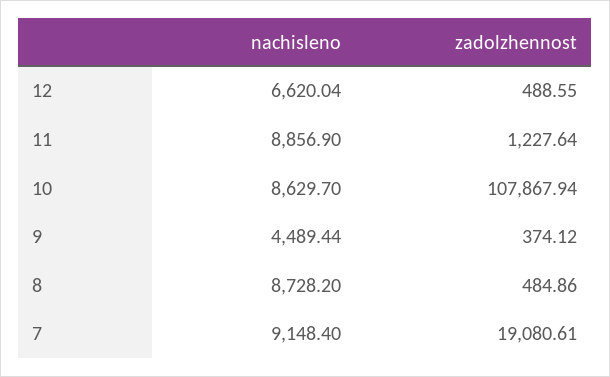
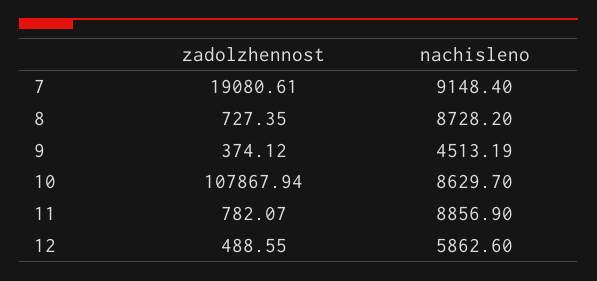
  {
    "nachisleno": {
-     "12": 6620.04,
+     "12": 5862.6,
      "11": 8856.9,
      "10": 8629.7,
-     "9": 4489.44,
+     "9": 4513.19,
      "8": 8728.2,
      "7": 9148.4
    },
    "zadolzhennost": {
      "12": 488.55,
-     "11": 1227.64,
+     "11": 782.07,
      "10": 107867.94,
      "9": 374.12,
-     "8": 484.86,
+     "8": 727.35,
      "7": 19080.61
    }
  }

